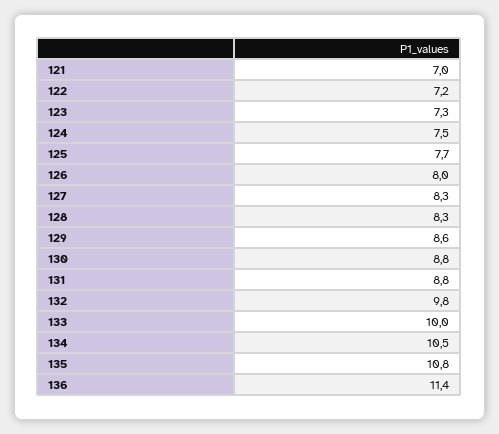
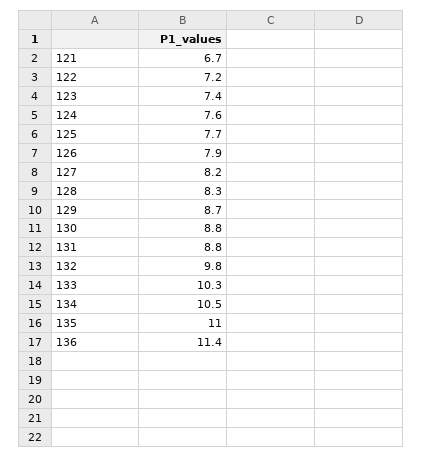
  {
-   "121": 7,
+   "121": 6.7,
    "122": 7.2,
-   "123": 7.3,
+   "123": 7.4,
-   "124": 7.5,
+   "124": 7.6,
    "125": 7.7,
-   "126": 8,
+   "126": 7.9,
-   "127": 8.3,
+   "127": 8.2,
    "128": 8.3,
-   "129": 8.6,
+   "129": 8.7,
    "130": 8.8,
    "131": 8.8,
    "132": 9.8,
-   "133": 10,
+   "133": 10.3,
    "134": 10.5,
-   "135": 10.8,
+   "135": 11,
    "136": 11.4
  }

